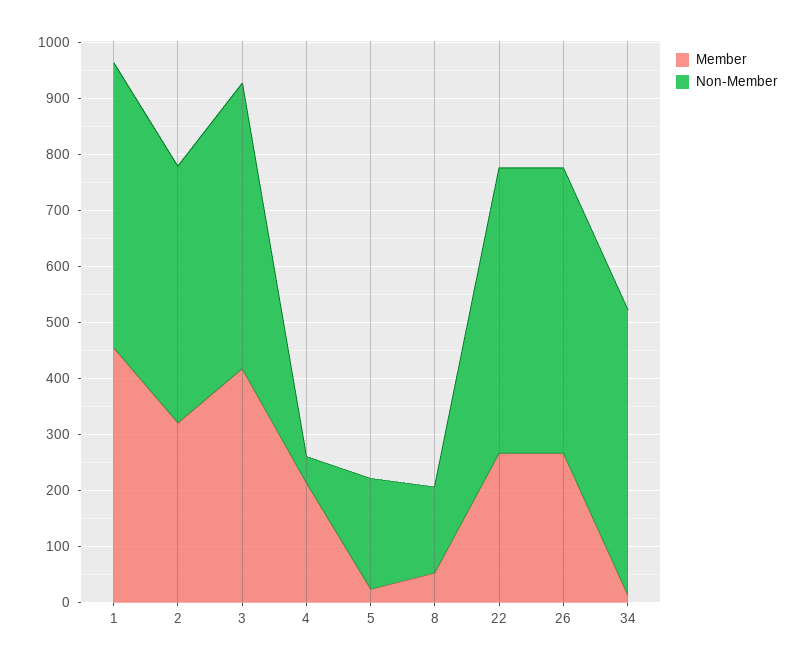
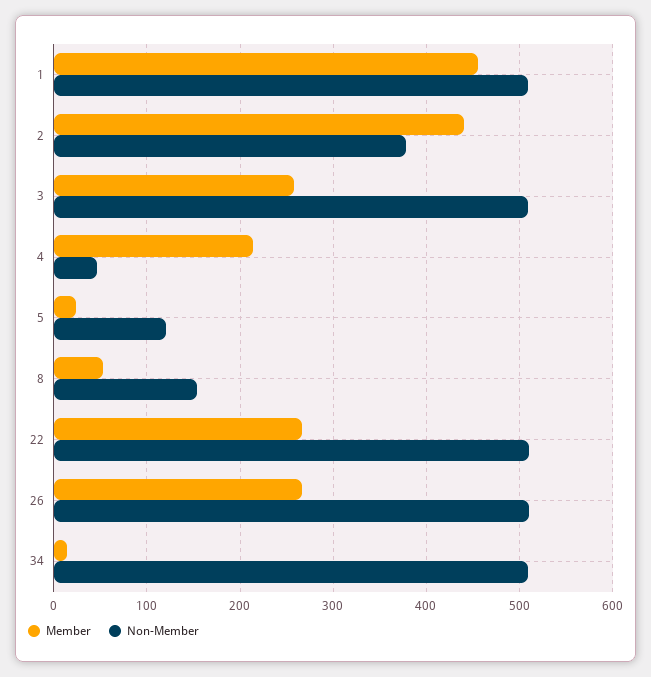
  {
    "Member": {
      "1": 460,
-     "2": 320,
+     "2": 440,
-     "3": 420,
+     "3": 260,
      "4": 210,
      "5": 20,
      "8": 50,
      "22": 270,
      "26": 270,
      "34": 10
    },
    "Non-Member": {
      "1": 510,
-     "2": 460,
+     "2": 380,
      "3": 510,
      "4": 50,
-     "5": 200,
+     "5": 120,
      "8": 150,
      "22": 510,
      "26": 510,
      "34": 510
    }
  }

